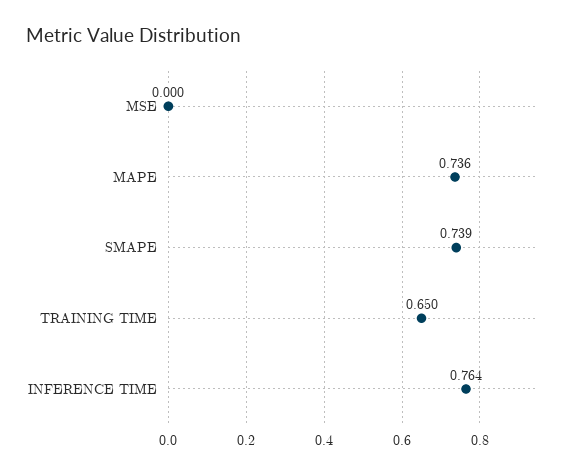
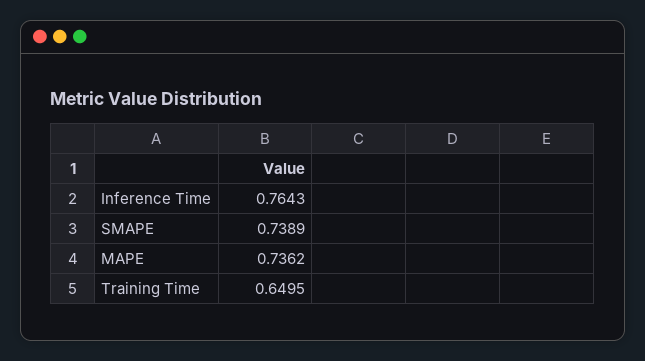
  {
-   "MSE": 0,
    "MAPE": 0.7362,
    "SMAPE": 0.7389,
    "TRAINING TIME": 0.6495,
    "INFERENCE TIME": 0.7643
  }

